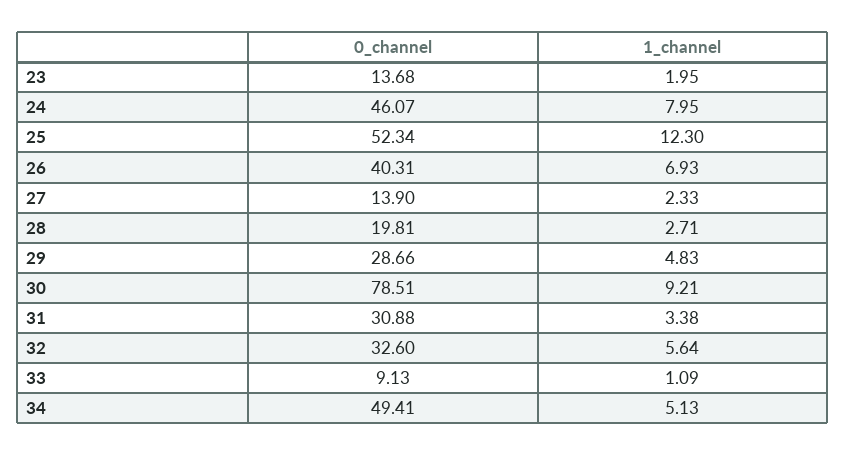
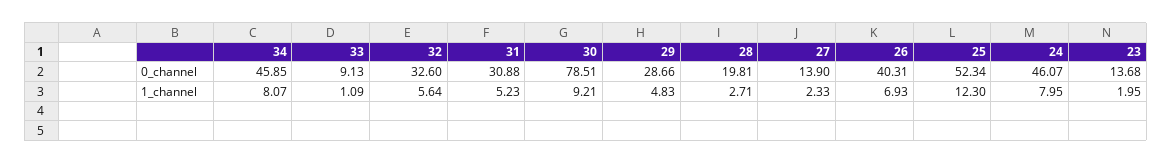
  {
    "0_channel": {
      "23": 13.68,
      "24": 46.07,
      "25": 52.34,
      "26": 40.31,
      "27": 13.9,
      "28": 19.81,
      "29": 28.66,
      "30": 78.51,
      "31": 30.88,
      "32": 32.6,
      "33": 9.13,
-     "34": 49.41
+     "34": 45.85
    },
    "1_channel": {
      "23": 1.95,
      "24": 7.95,
      "25": 12.3,
      "26": 6.93,
      "27": 2.33,
      "28": 2.71,
      "29": 4.83,
      "30": 9.21,
-     "31": 3.38,
+     "31": 5.23,
      "32": 5.64,
      "33": 1.09,
-     "34": 5.13
+     "34": 8.07
    }
  }

